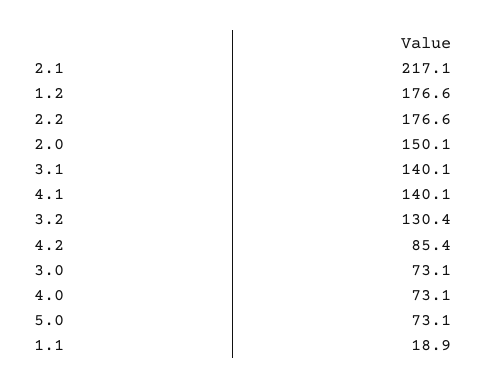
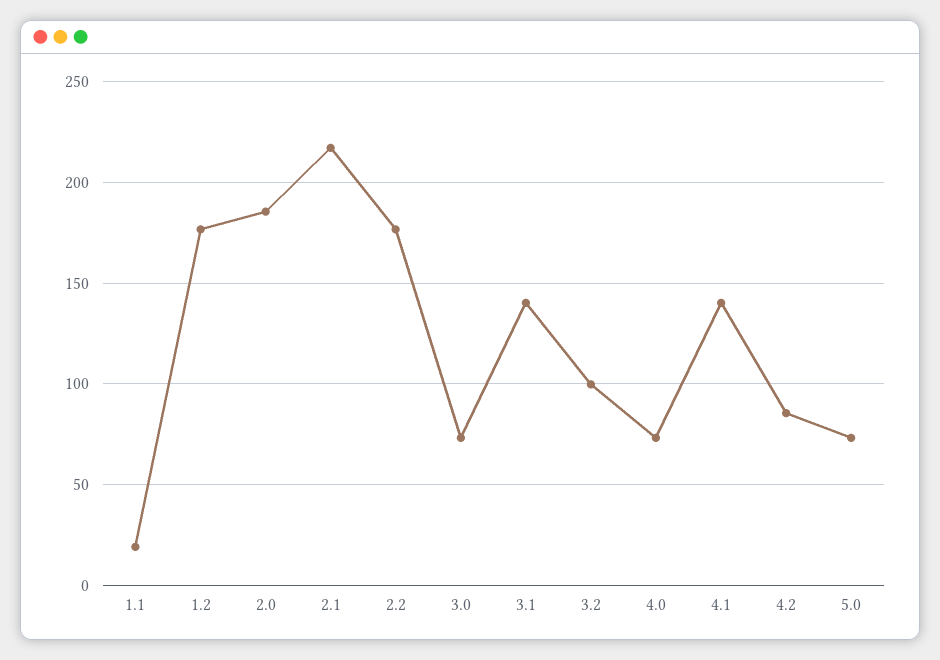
  {
    "2.1": 217.1,
    "1.2": 176.6,
    "2.2": 176.6,
-   "2.0": 150.1,
+   "2.0": 185,
    "3.1": 140.1,
    "4.1": 140.1,
-   "3.2": 130.4,
+   "3.2": 100,
    "4.2": 85.4,
    "3.0": 73.1,
    "4.0": 73.1,
    "5.0": 73.1,
    "1.1": 18.9
  }

